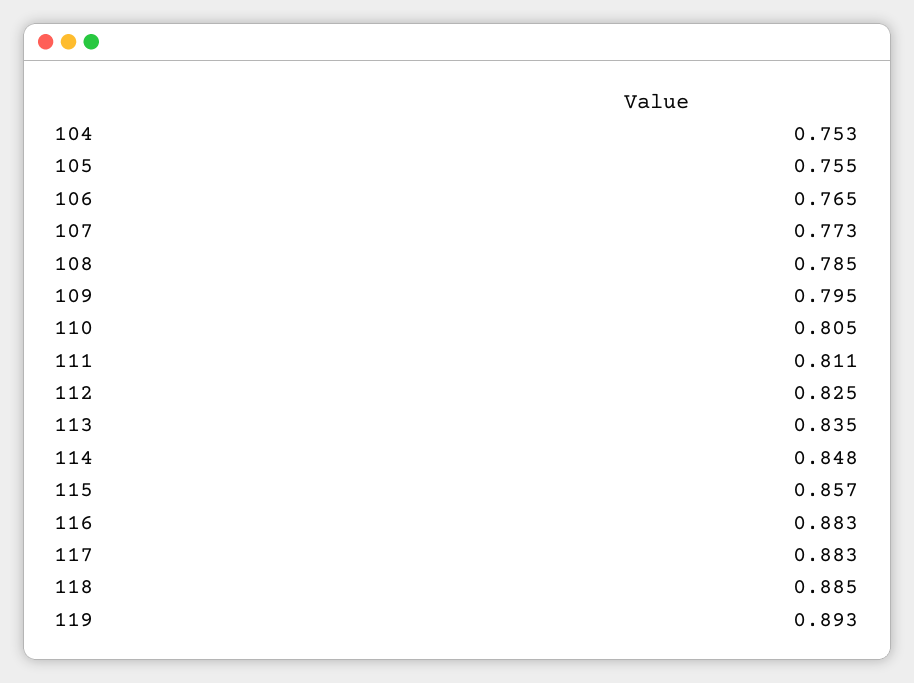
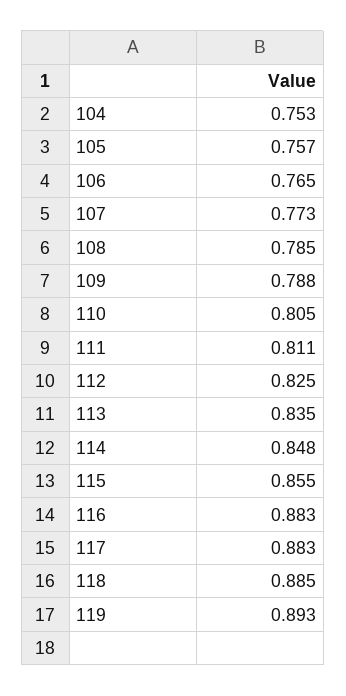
  {
    "104": 0.753,
-   "105": 0.755,
+   "105": 0.757,
    "106": 0.765,
    "107": 0.773,
    "108": 0.785,
-   "109": 0.795,
+   "109": 0.788,
    "110": 0.805,
    "111": 0.811,
    "112": 0.825,
    "113": 0.835,
    "114": 0.848,
-   "115": 0.857,
+   "115": 0.855,
    "116": 0.883,
    "117": 0.883,
    "118": 0.885,
    "119": 0.893
  }

